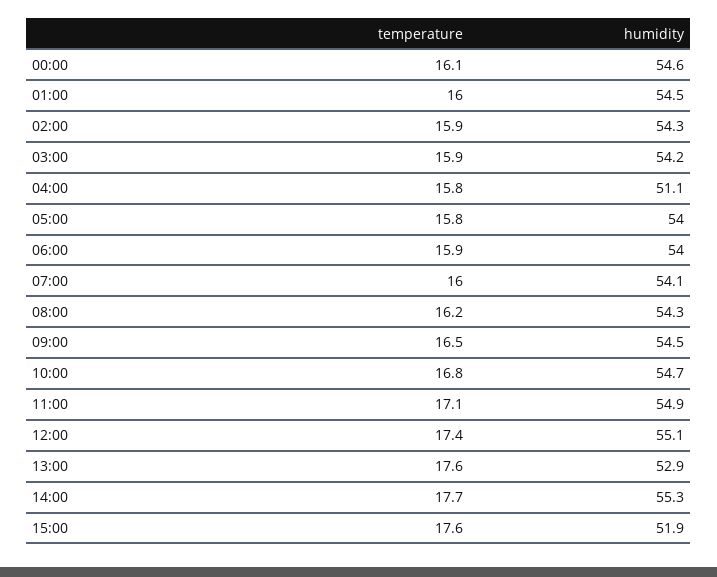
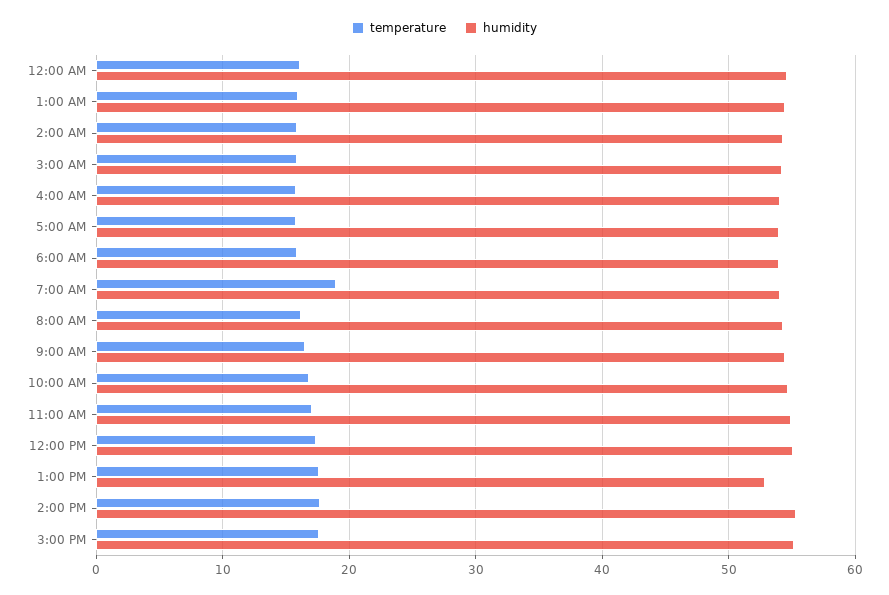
  {
    "temperature": {
      "00:00": 16.1,
      "01:00": 16,
      "02:00": 15.9,
      "03:00": 15.9,
      "04:00": 15.8,
      "05:00": 15.8,
      "06:00": 15.9,
-     "07:00": 16,
+     "07:00": 19,
      "08:00": 16.2,
      "09:00": 16.5,
      "10:00": 16.8,
      "11:00": 17.1,
      "12:00": 17.4,
      "13:00": 17.6,
      "14:00": 17.7,
      "15:00": 17.6
    },
    "humidity": {
      "00:00": 54.6,
      "01:00": 54.5,
      "02:00": 54.3,
      "03:00": 54.2,
-     "04:00": 51.1,
+     "04:00": 54,
      "05:00": 54,
      "06:00": 54,
      "07:00": 54.1,
      "08:00": 54.3,
      "09:00": 54.5,
      "10:00": 54.7,
      "11:00": 54.9,
      "12:00": 55.1,
      "13:00": 52.9,
      "14:00": 55.3,
-     "15:00": 51.9
+     "15:00": 55
    }
  }

